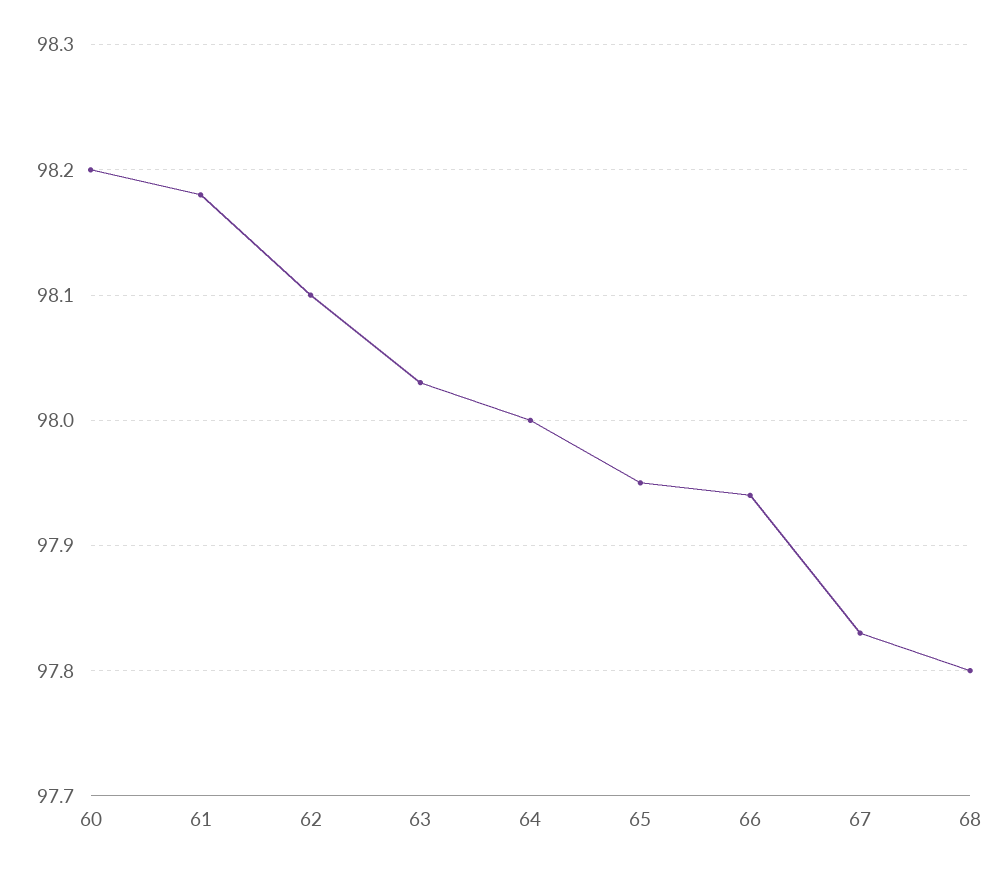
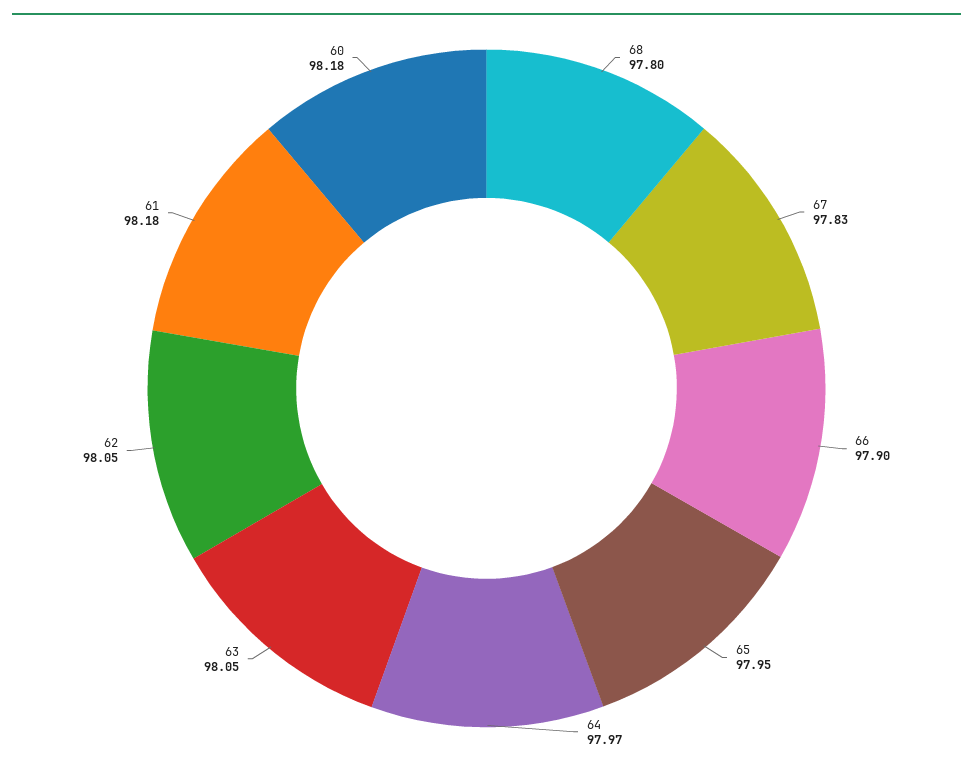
  {
-   "60": 98.2,
+   "60": 98.18,
    "61": 98.18,
-   "62": 98.1,
+   "62": 98.05,
-   "63": 98.03,
+   "63": 98.05,
-   "64": 98,
+   "64": 97.97,
    "65": 97.95,
-   "66": 97.94,
+   "66": 97.9,
    "67": 97.83,
    "68": 97.8
  }

